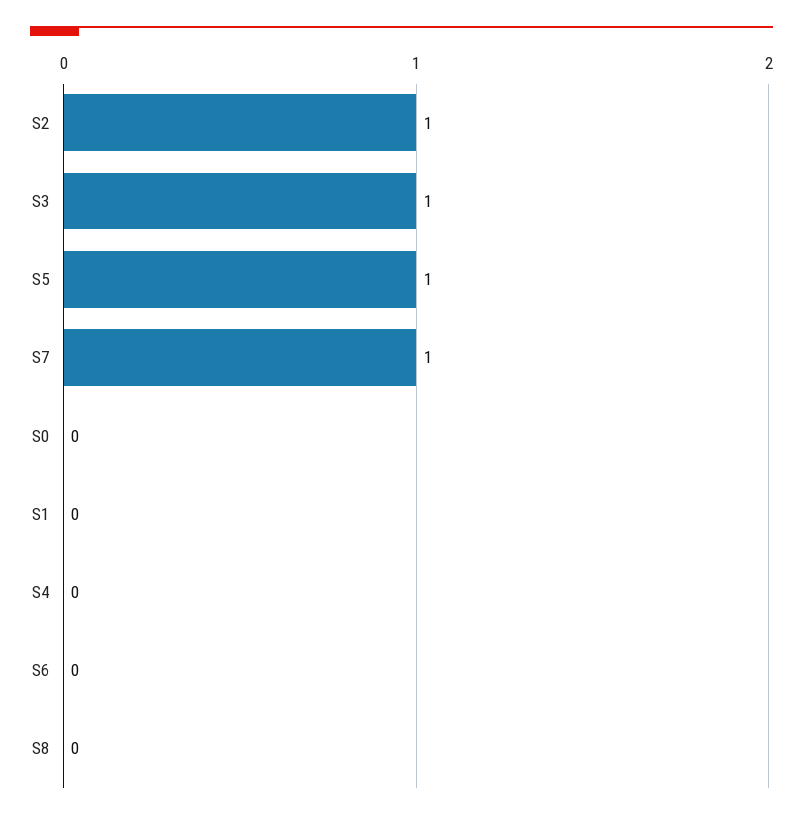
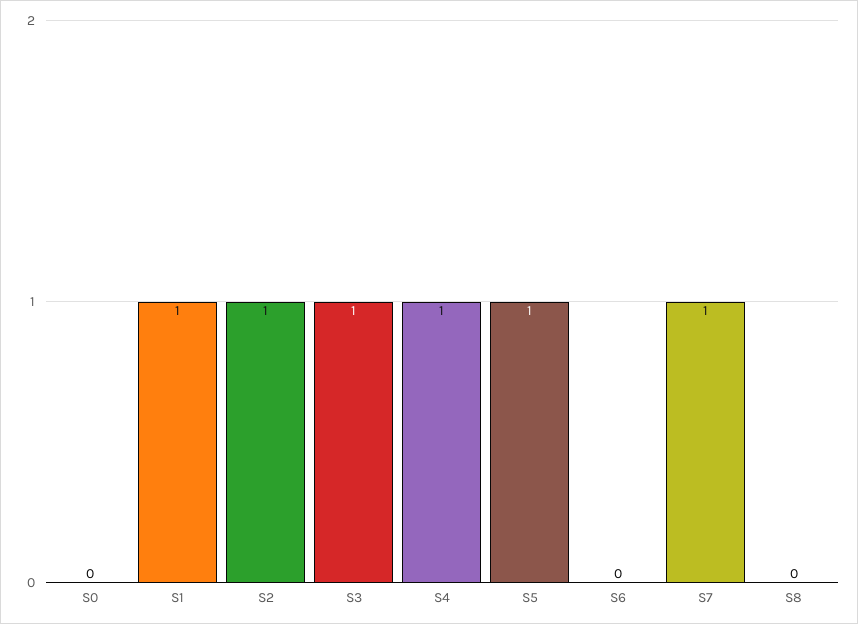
  {
    "S2": 1,
    "S3": 1,
    "S5": 1,
    "S7": 1,
    "S0": 0,
-   "S1": 0,
+   "S1": 1,
-   "S4": 0,
+   "S4": 1,
    "S6": 0,
    "S8": 0
  }

